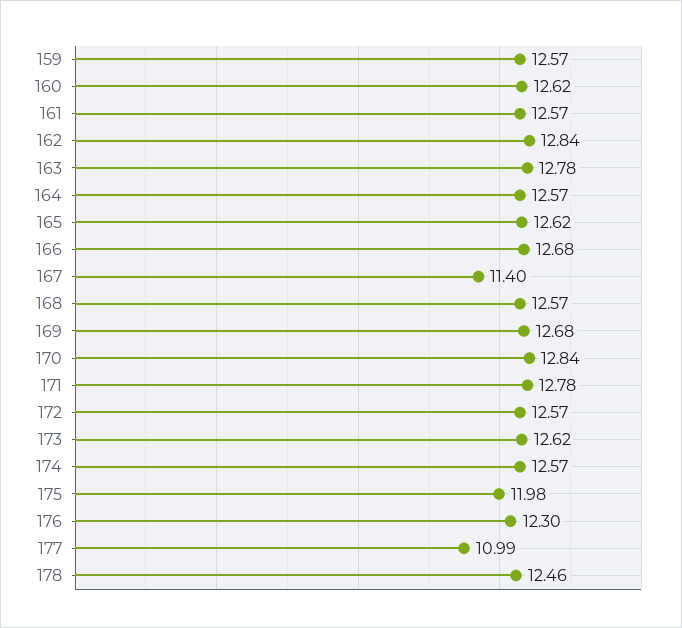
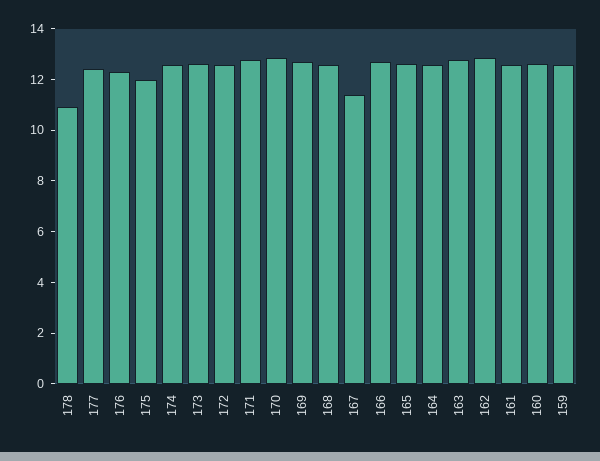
  {
    "159": 12.57,
    "160": 12.62,
    "161": 12.57,
    "162": 12.84,
    "163": 12.78,
    "164": 12.57,
    "165": 12.62,
    "166": 12.68,
    "167": 11.4,
    "168": 12.57,
    "169": 12.68,
    "170": 12.84,
    "171": 12.78,
    "172": 12.57,
    "173": 12.62,
    "174": 12.57,
    "175": 11.98,
    "176": 12.3,
-   "177": 10.99,
+   "177": 12.5,
-   "178": 12.46
+   "178": 11
  }

